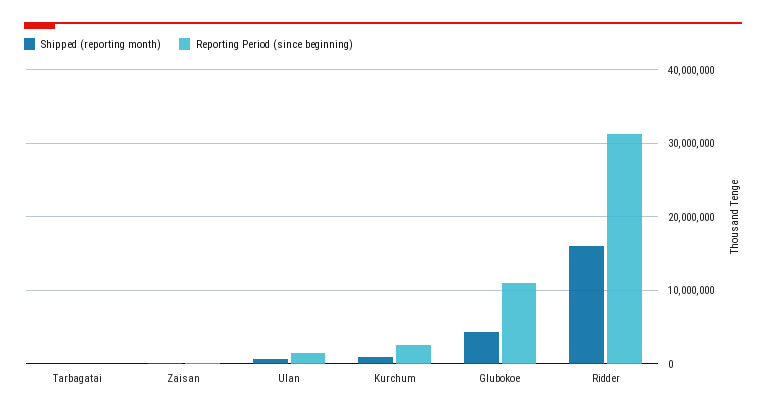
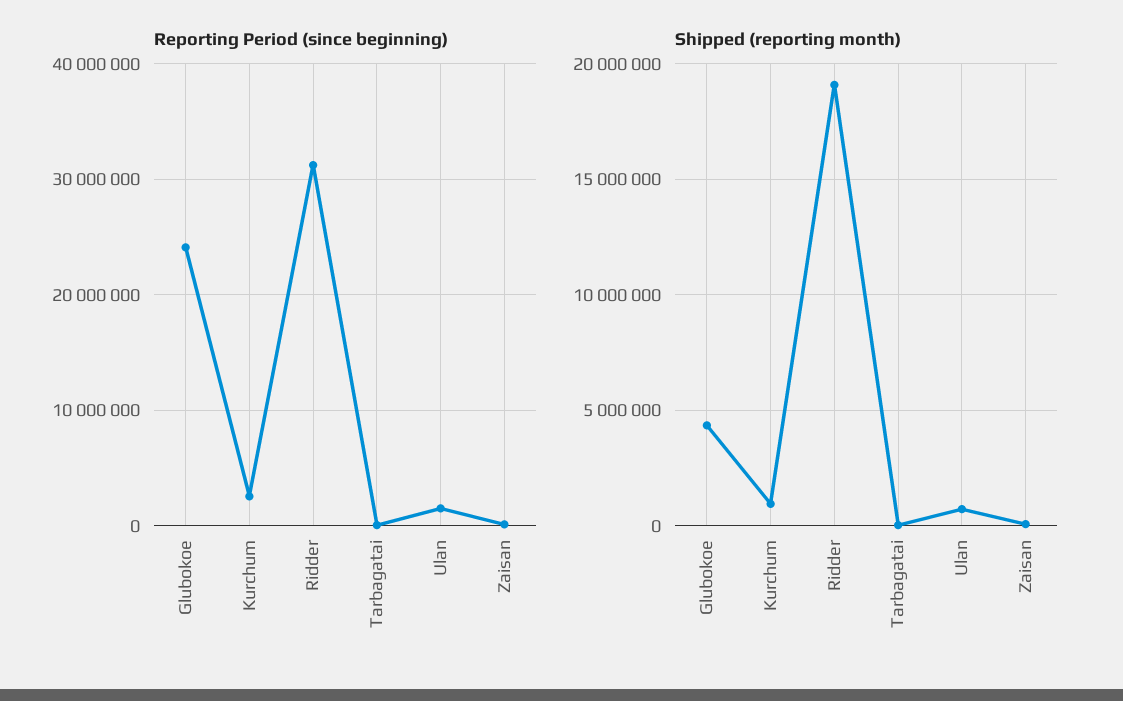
  {
    "Shipped (reporting month)": {
      "Tarbagatai": 0,
      "Zaisan": 0,
      "Ulan": 500000,
      "Kurchum": 1000000,
      "Glubokoe": 4500000,
-     "Ridder": 16000000
+     "Ridder": 19000000
    },
    "Reporting Period (since beginning)": {
      "Tarbagatai": 0,
      "Zaisan": 0,
      "Ulan": 2000000,
      "Kurchum": 3000000,
-     "Glubokoe": 11000000,
+     "Glubokoe": 24000000,
      "Ridder": 31000000
    }
  }

